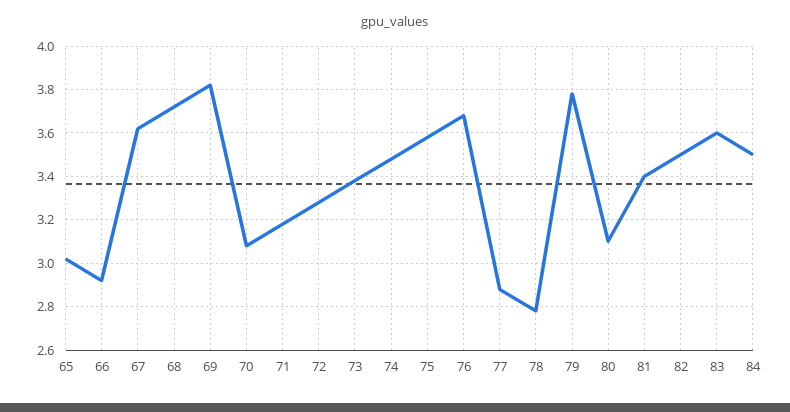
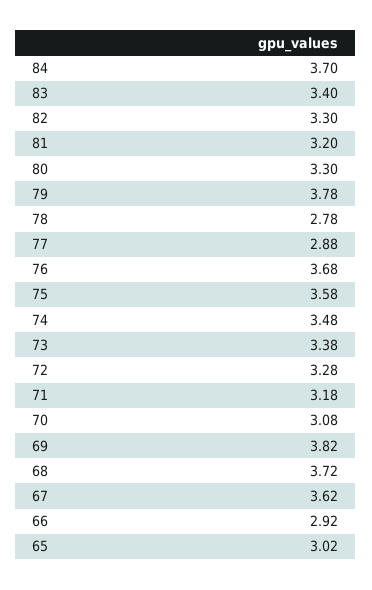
  {
    "65": 3.02,
    "66": 2.92,
    "67": 3.62,
    "68": 3.72,
    "69": 3.82,
    "70": 3.08,
    "71": 3.18,
    "72": 3.28,
    "73": 3.38,
    "74": 3.48,
    "75": 3.58,
    "76": 3.68,
    "77": 2.88,
    "78": 2.78,
    "79": 3.78,
-   "80": 3.1,
+   "80": 3.3,
-   "81": 3.4,
+   "81": 3.2,
-   "82": 3.5,
+   "82": 3.3,
-   "83": 3.6,
+   "83": 3.4,
-   "84": 3.5
+   "84": 3.7
  }

